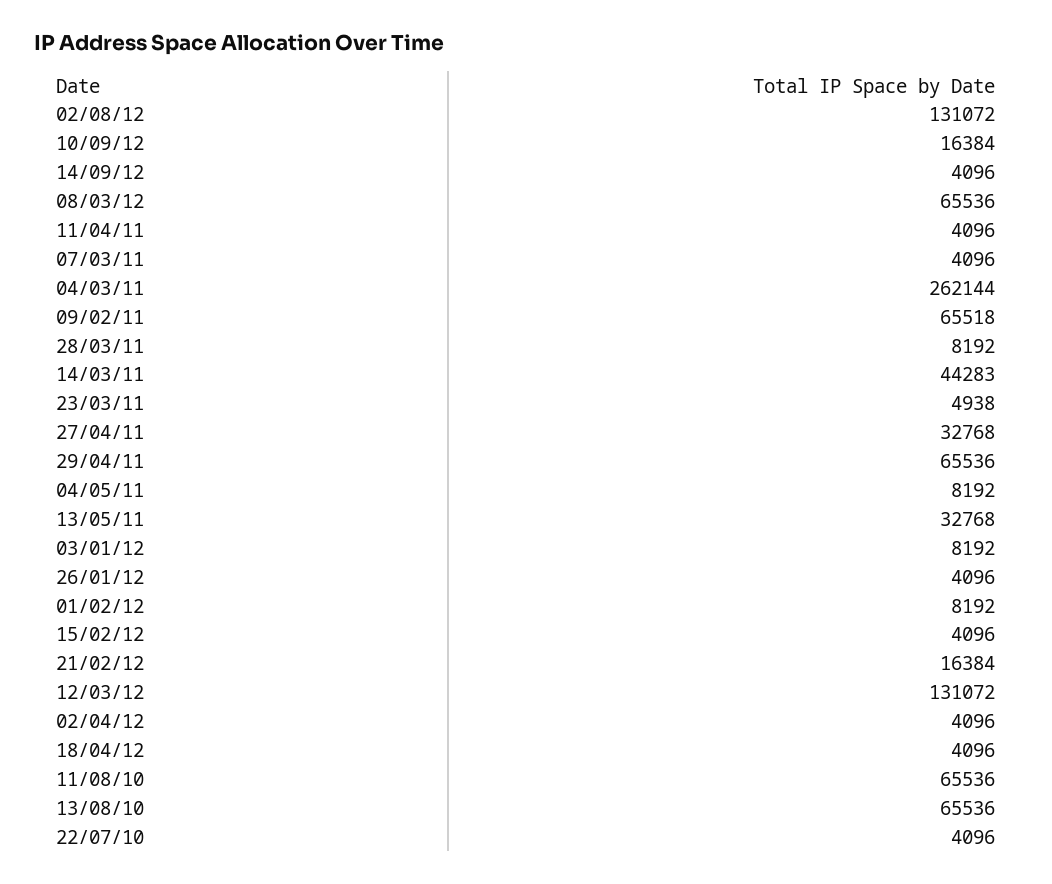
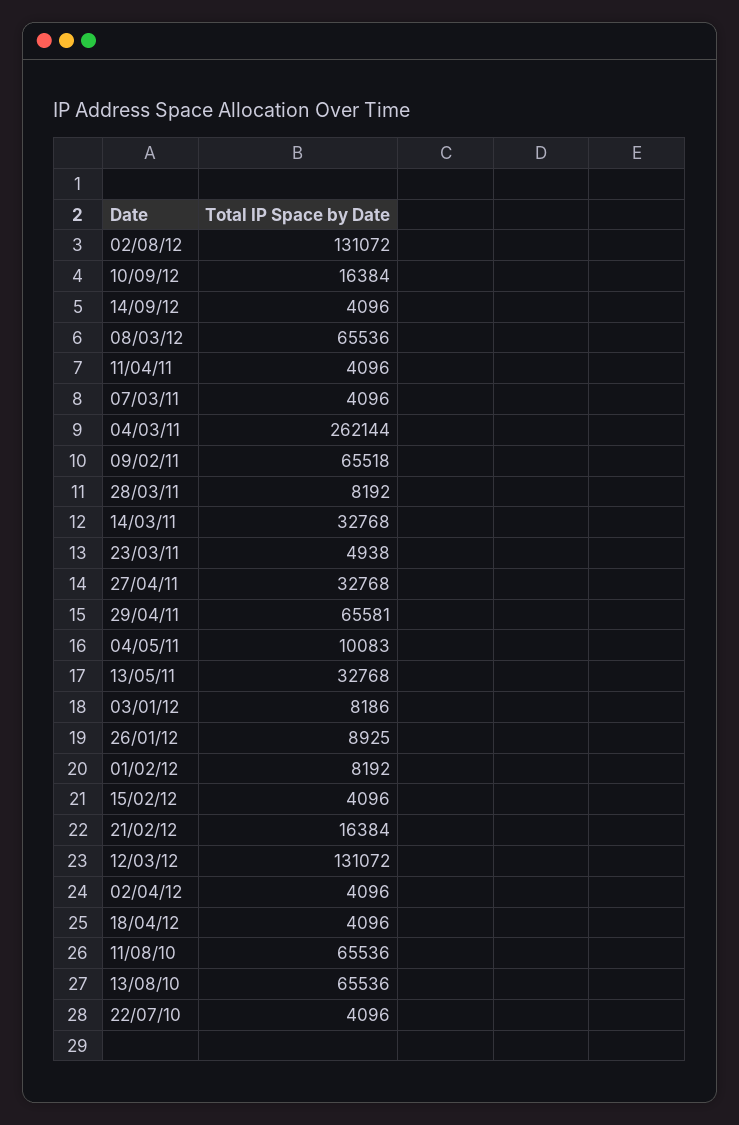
  {
    "02/08/12": 131072,
    "10/09/12": 16384,
    "14/09/12": 4096,
    "08/03/12": 65536,
    "11/04/11": 4096,
    "07/03/11": 4096,
    "04/03/11": 262144,
    "09/02/11": 65518,
    "28/03/11": 8192,
-   "14/03/11": 44283,
+   "14/03/11": 32768,
    "23/03/11": 4938,
    "27/04/11": 32768,
-   "29/04/11": 65536,
+   "29/04/11": 65581,
-   "04/05/11": 8192,
+   "04/05/11": 10083,
    "13/05/11": 32768,
-   "03/01/12": 8192,
+   "03/01/12": 8186,
-   "26/01/12": 4096,
+   "26/01/12": 8925,
    "01/02/12": 8192,
    "15/02/12": 4096,
    "21/02/12": 16384,
    "12/03/12": 131072,
    "02/04/12": 4096,
    "18/04/12": 4096,
    "11/08/10": 65536,
    "13/08/10": 65536,
    "22/07/10": 4096
  }

